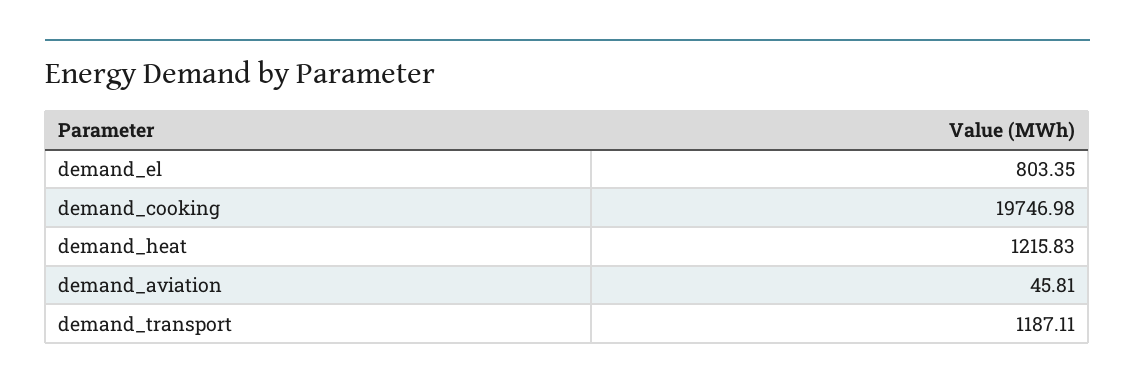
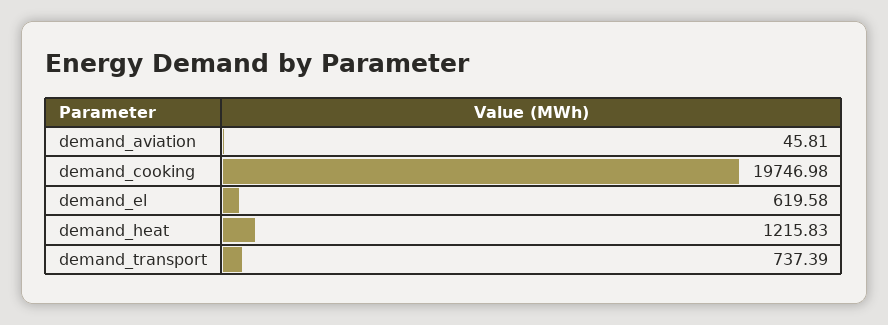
  {
-   "demand_el": 803.35,
+   "demand_el": 619.58,
    "demand_cooking": 19746.98,
    "demand_heat": 1215.83,
    "demand_aviation": 45.81,
-   "demand_transport": 1187.11
+   "demand_transport": 737.39
  }

